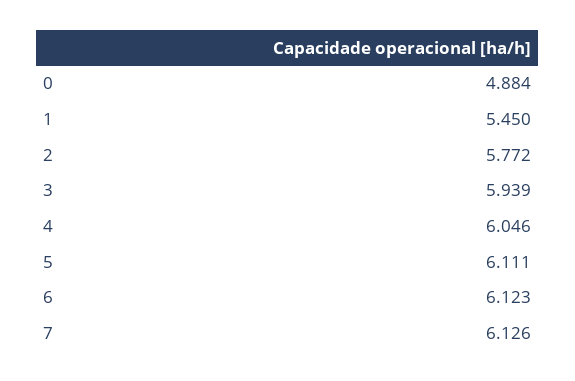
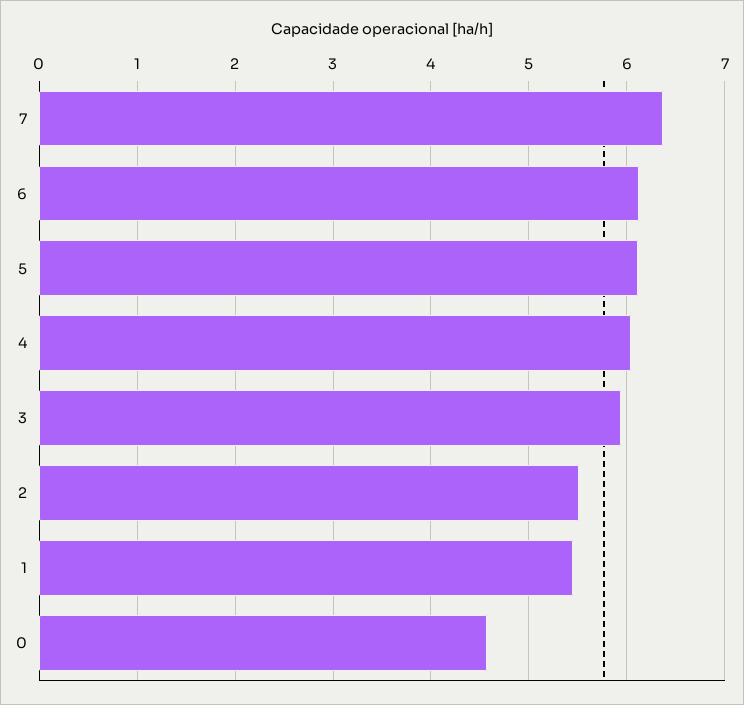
  {
-   "0": 4.884,
+   "0": 4.6,
    "1": 5.45,
-   "2": 5.772,
+   "2": 5.5,
    "3": 5.939,
    "4": 6.046,
    "5": 6.111,
    "6": 6.123,
-   "7": 6.126
+   "7": 6.4
  }

